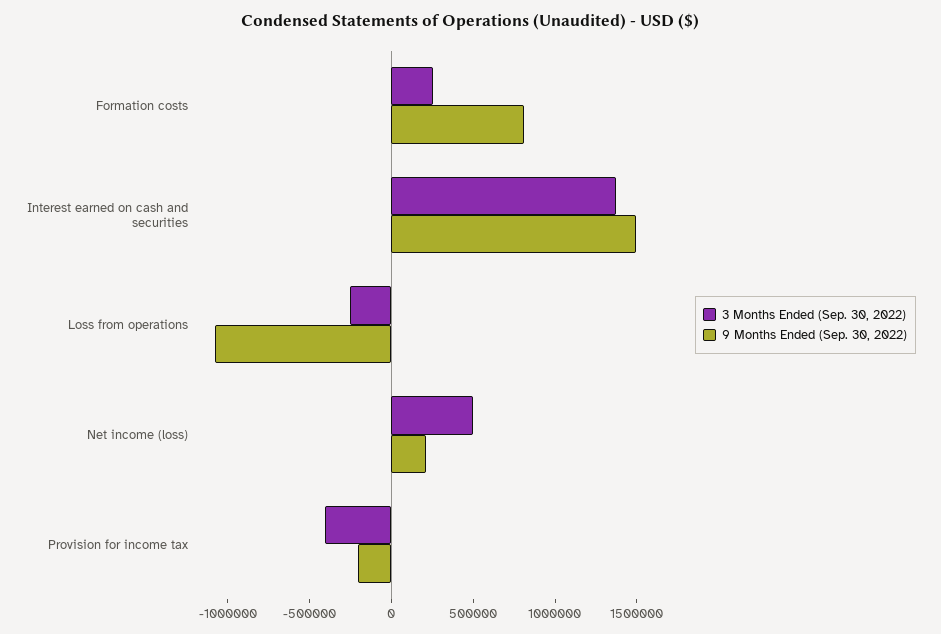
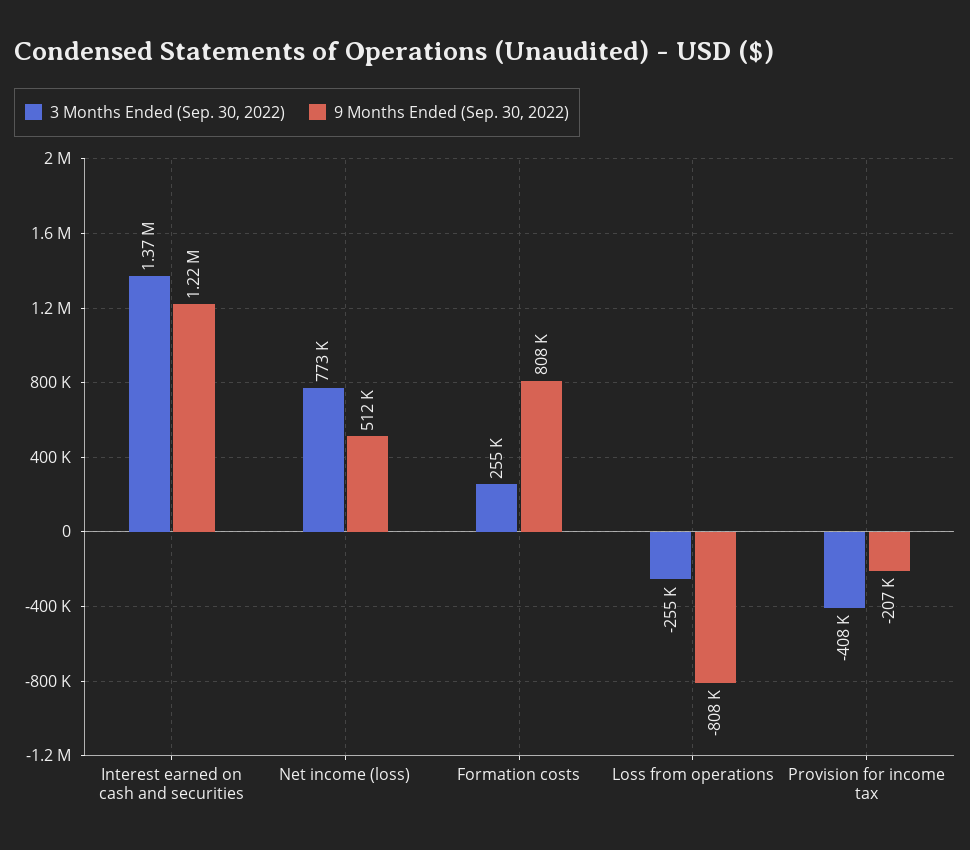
  {
    "3 Months Ended (Sep. 30, 2022)": {
      "Formation costs": 255000,
      "Interest earned on cash and securities": 1370000,
      "Loss from operations": -255000,
-     "Net income (loss)": 500000,
+     "Net income (loss)": 773000,
      "Provision for income tax": -408000
    },
    "9 Months Ended (Sep. 30, 2022)": {
      "Formation costs": 808000,
-     "Interest earned on cash and securities": 1500000,
+     "Interest earned on cash and securities": 1220000,
-     "Loss from operations": -1100000,
+     "Loss from operations": -808000,
-     "Net income (loss)": 200000,
+     "Net income (loss)": 512000,
      "Provision for income tax": -207000
    }
  }

